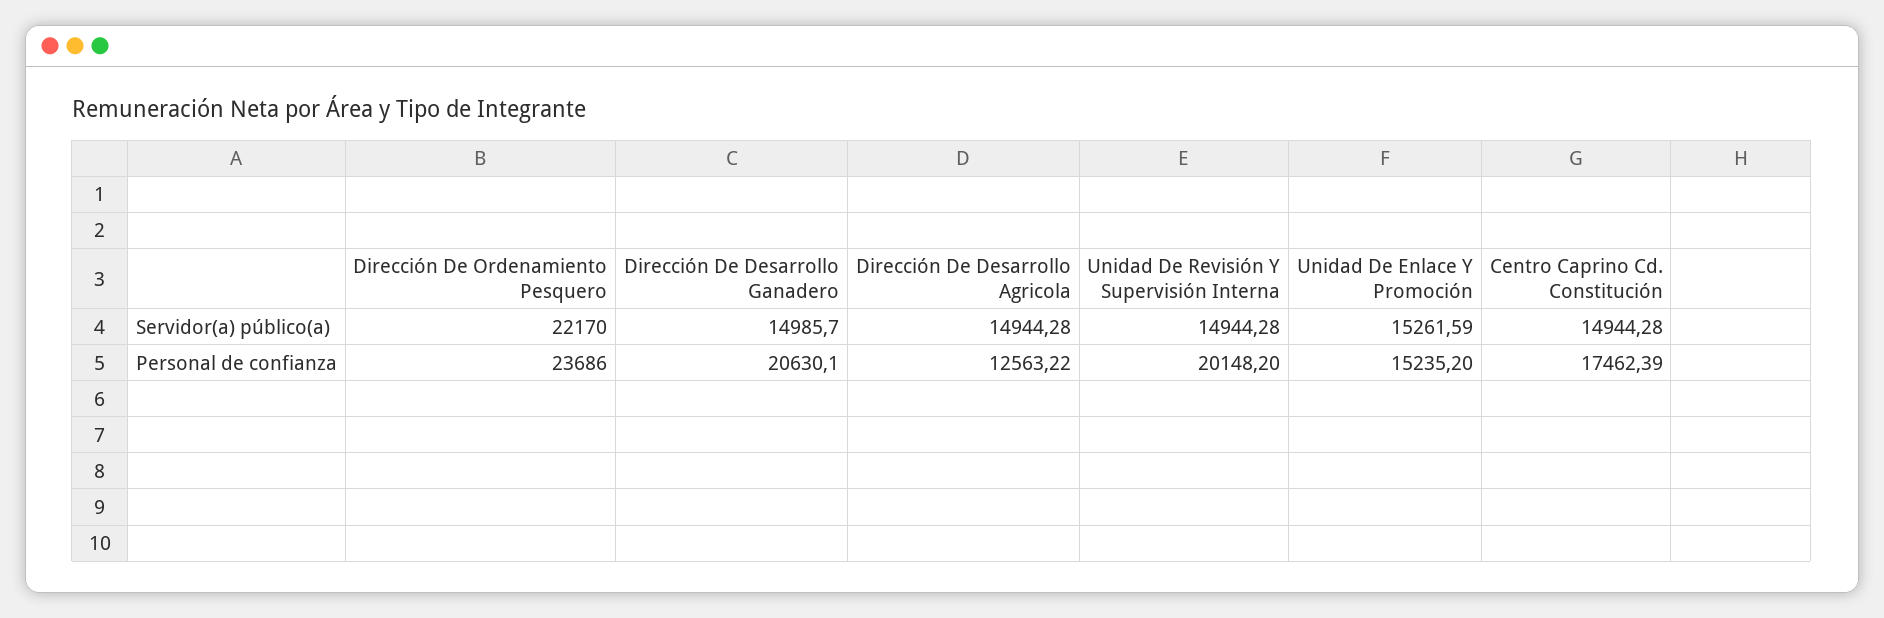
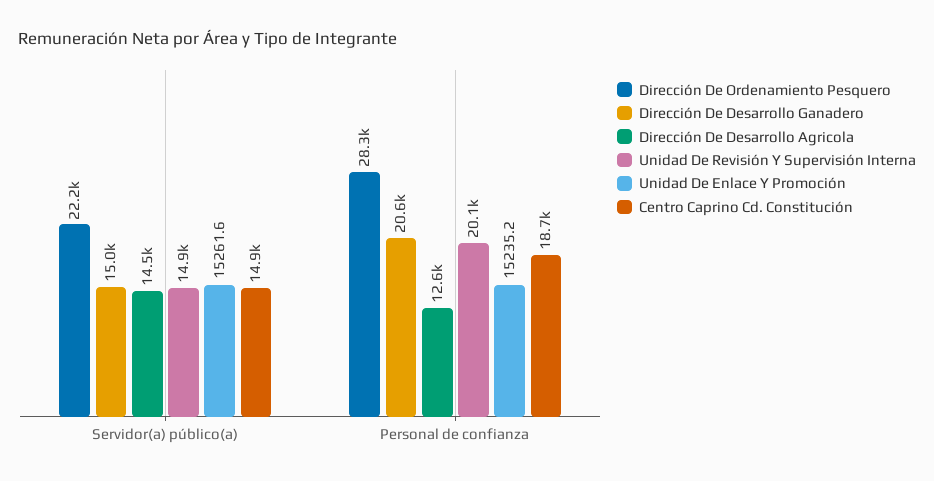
  {
    "Dirección De Ordenamiento Pesquero": {
      "Servidor(a) público(a)": 22170,
-     "Personal de confianza": 23686
+     "Personal de confianza": 28300
    },
    "Dirección De Desarrollo Ganadero": {
      "Servidor(a) público(a)": 14985.7,
      "Personal de confianza": 20630.1
    },
    "Dirección De Desarrollo Agricola": {
-     "Servidor(a) público(a)": 14944.28,
+     "Servidor(a) público(a)": 14500,
      "Personal de confianza": 12563.22
    },
    "Unidad De Revisión Y Supervisión Interna": {
      "Servidor(a) público(a)": 14944.28,
      "Personal de confianza": 20148.2
    },
    "Unidad De Enlace Y Promoción": {
      "Servidor(a) público(a)": 15261.59,
      "Personal de confianza": 15235.2
    },
    "Centro Caprino Cd. Constitución": {
      "Servidor(a) público(a)": 14944.28,
-     "Personal de confianza": 17462.39
+     "Personal de confianza": 18700
    }
  }

